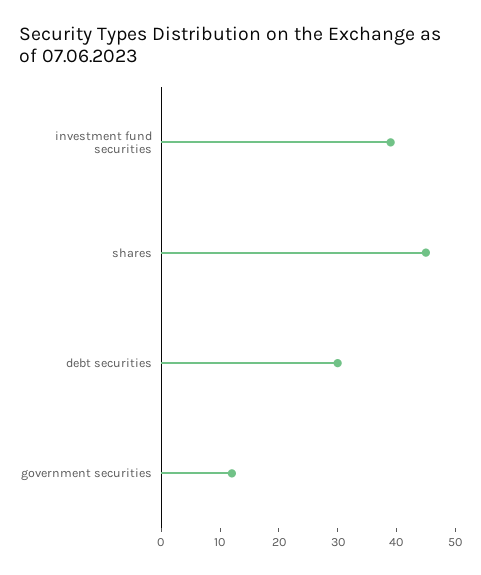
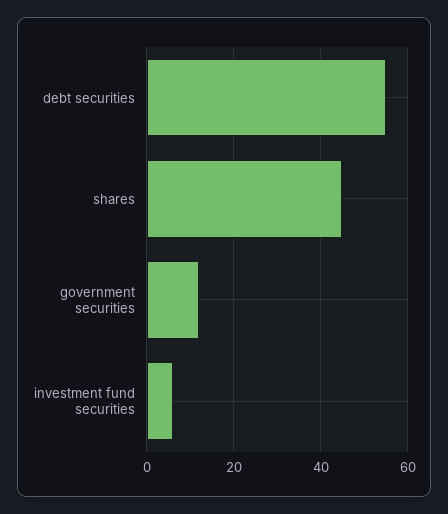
  {
-   "investment fund securities": 40,
+   "investment fund securities": 5,
    "shares": 45,
-   "debt securities": 30,
+   "debt securities": 55,
    "government securities": 10
  }

